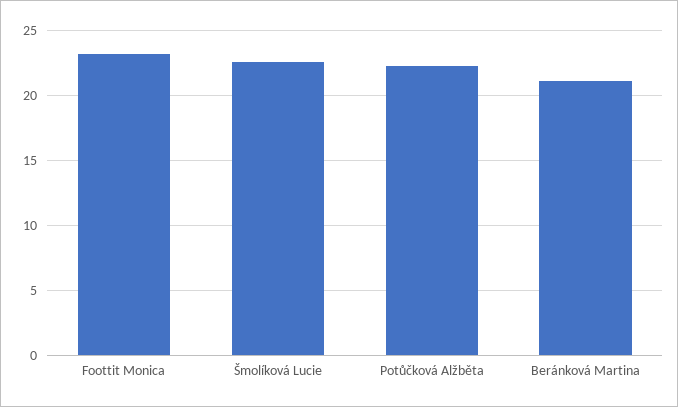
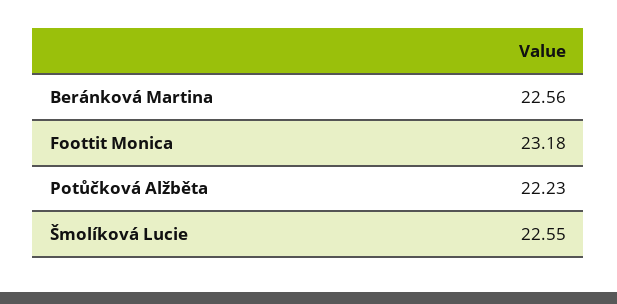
  {
    "Foottit Monica": 23.18,
    "Šmolíková Lucie": 22.55,
    "Potůčková Alžběta": 22.23,
-   "Beránková Martina": 21
+   "Beránková Martina": 22.56
  }

